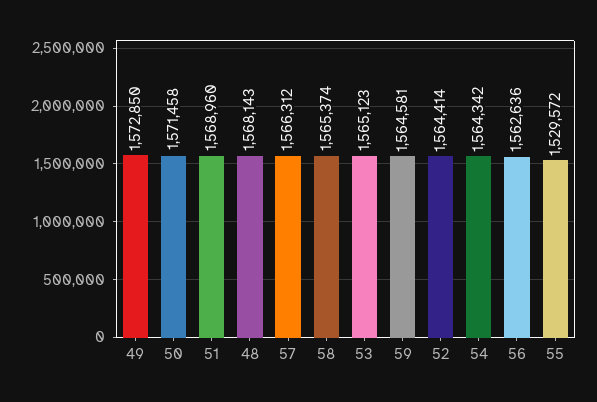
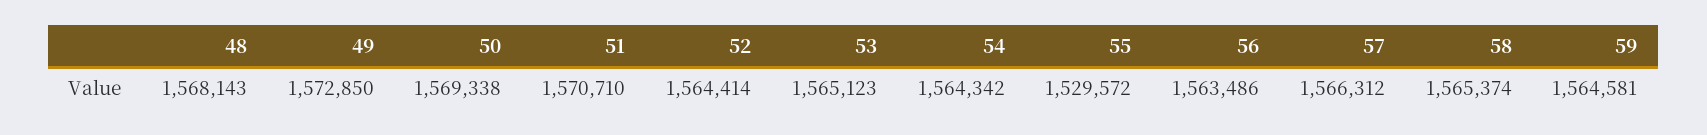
  {
    "49": 1572850,
-   "50": 1571458,
+   "50": 1569338,
-   "51": 1568960,
+   "51": 1570710,
    "48": 1568143,
    "57": 1566312,
    "58": 1565374,
    "53": 1565123,
    "59": 1564581,
    "52": 1564414,
    "54": 1564342,
-   "56": 1562636,
+   "56": 1563486,
    "55": 1529572
  }

